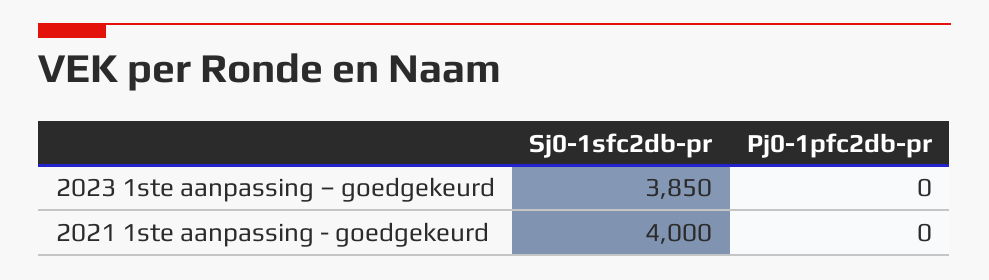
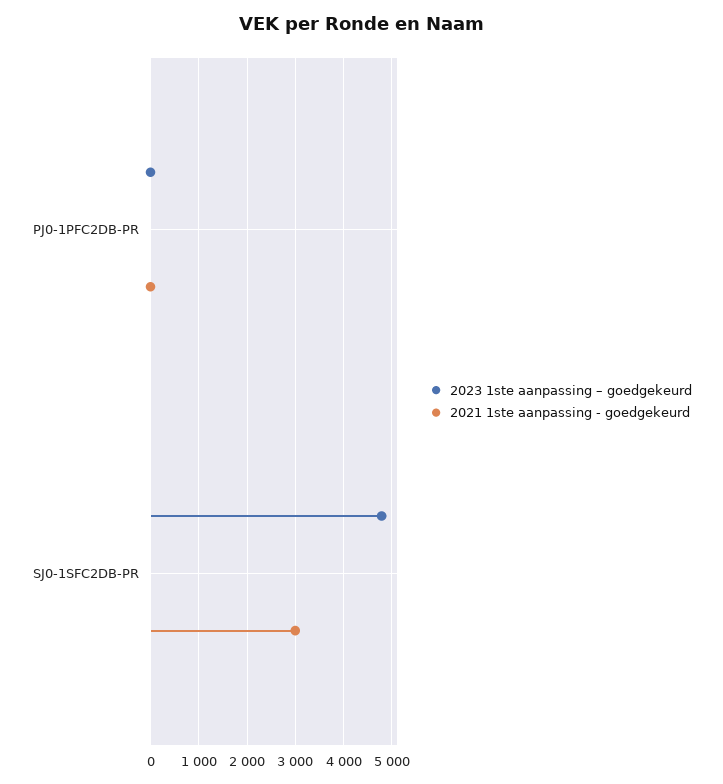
  {
    "2023 1ste aanpassing – goedgekeurd": {
-     "Sj0-1sfc2db-pr": 3850,
+     "Sj0-1sfc2db-pr": 4800,
      "Pj0-1pfc2db-pr": 0
    },
    "2021 1ste aanpassing - goedgekeurd": {
-     "Sj0-1sfc2db-pr": 4000,
+     "Sj0-1sfc2db-pr": 3000,
      "Pj0-1pfc2db-pr": 0
    }
  }

